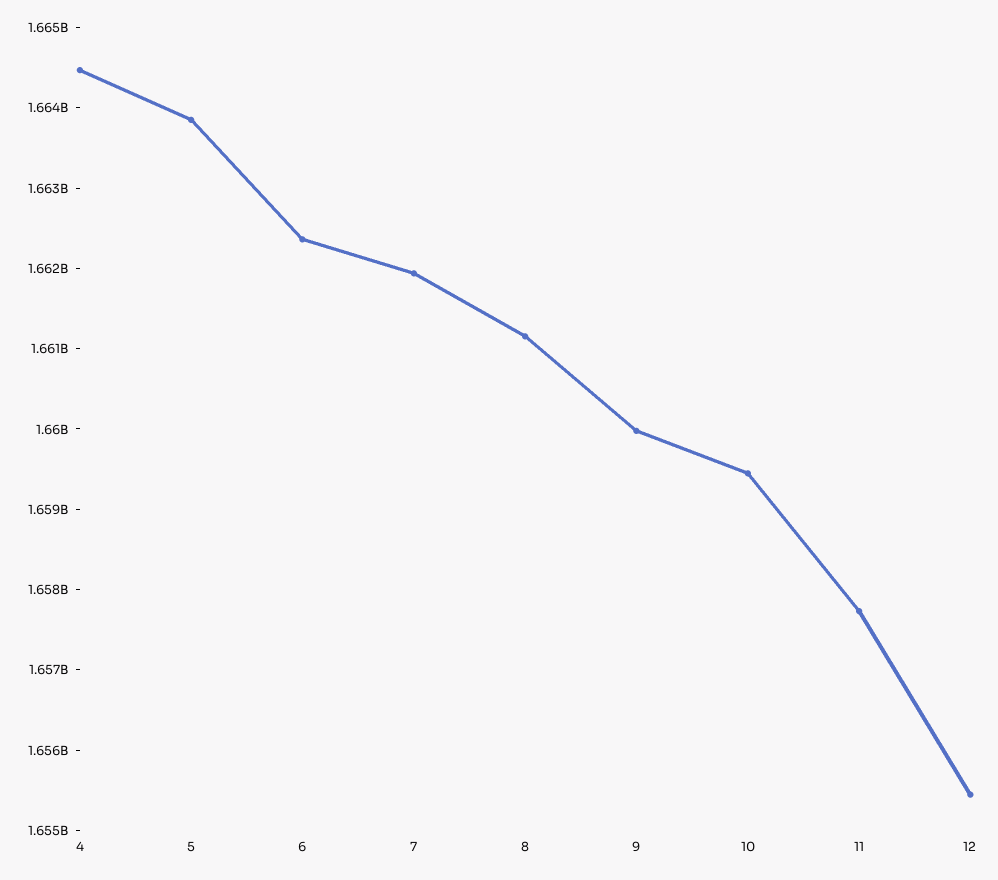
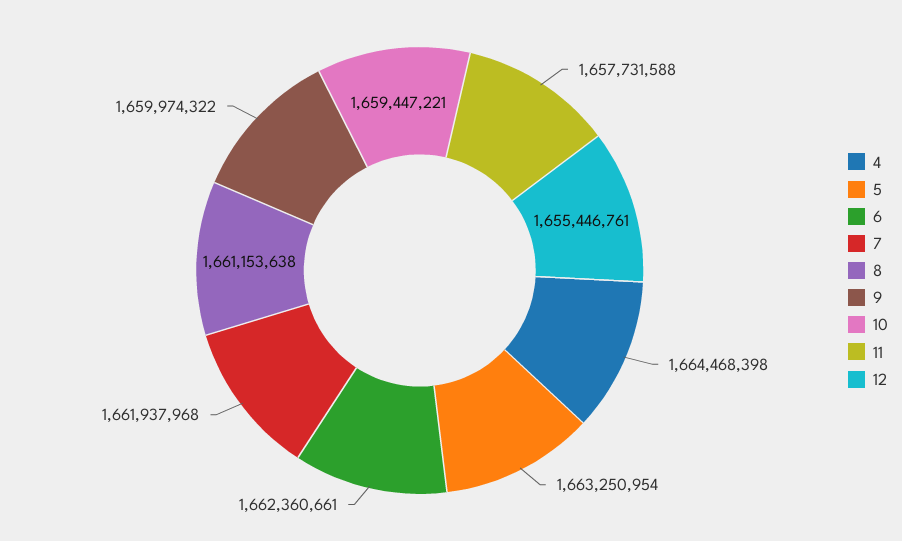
  {
    "4": 1664468398,
-   "5": 1663800000,
+   "5": 1663250954,
    "6": 1662360661,
    "7": 1661937968,
    "8": 1661153638,
    "9": 1659974322,
    "10": 1659447221,
    "11": 1657731588,
    "12": 1655446761
  }

